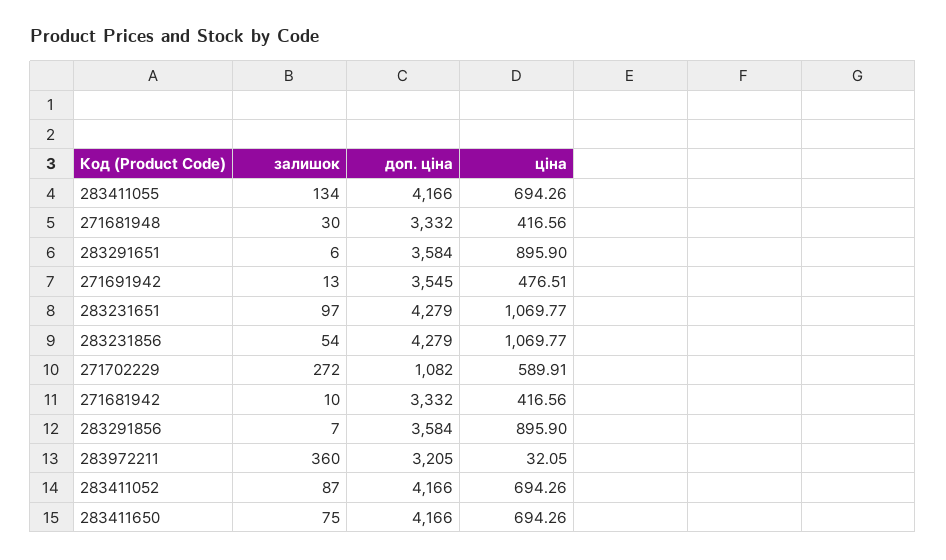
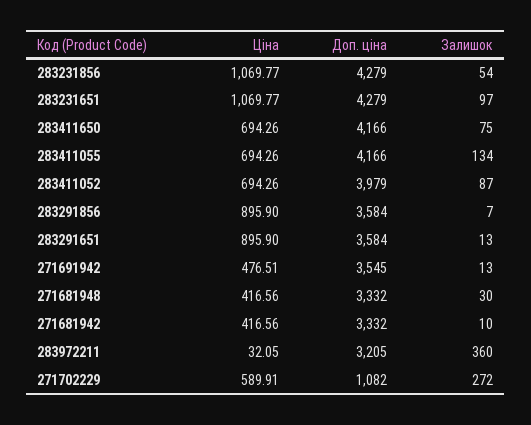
  {
    "залишок": {
      "283411055": 134,
      "271681948": 30,
-     "283291651": 6,
+     "283291651": 13,
      "271691942": 13,
      "283231651": 97,
      "283231856": 54,
      "271702229": 272,
      "271681942": 10,
      "283291856": 7,
      "283972211": 360,
      "283411052": 87,
      "283411650": 75
    },
    "доп. ціна": {
      "283411055": 4166,
      "271681948": 3332,
      "283291651": 3584,
      "271691942": 3545,
      "283231651": 4279,
      "283231856": 4279,
      "271702229": 1082,
      "271681942": 3332,
      "283291856": 3584,
      "283972211": 3205,
-     "283411052": 4166,
+     "283411052": 3979,
      "283411650": 4166
    },
    "ціна": {
      "283411055": 694.26,
      "271681948": 416.56,
      "283291651": 895.9,
      "271691942": 476.51,
      "283231651": 1069.77,
      "283231856": 1069.77,
      "271702229": 589.91,
      "271681942": 416.56,
      "283291856": 895.9,
      "283972211": 32.05,
      "283411052": 694.26,
      "283411650": 694.26
    }
  }

